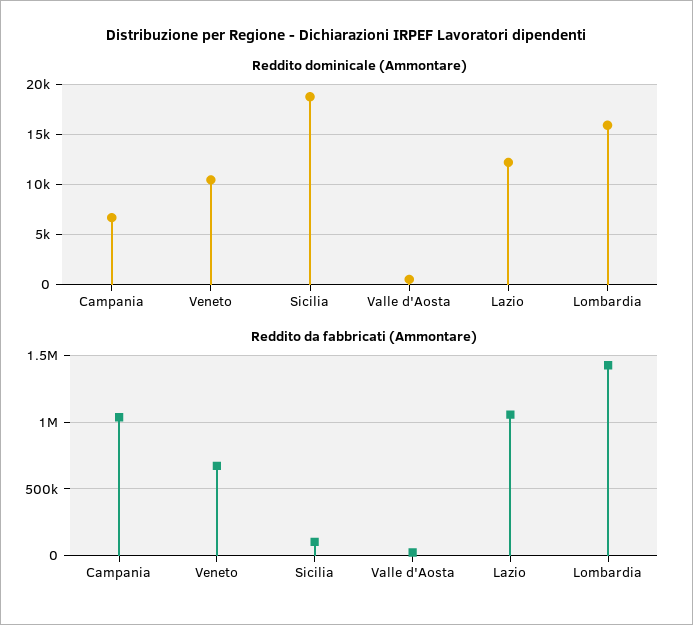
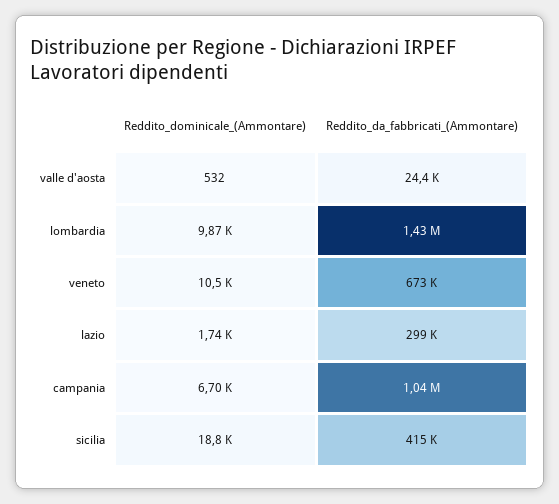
  {
    "Reddito dominicale (Ammontare)": {
      "Campania": 6700,
      "Veneto": 10500,
      "Sicilia": 18800,
      "Valle d'Aosta": 532,
-     "Lazio": 12000,
+     "Lazio": 1740,
-     "Lombardia": 16000
+     "Lombardia": 9870
    },
    "Reddito da fabbricati (Ammontare)": {
      "Campania": 1040000,
      "Veneto": 673000,
-     "Sicilia": 100000,
+     "Sicilia": 415000,
      "Valle d'Aosta": 24400,
-     "Lazio": 1050000,
+     "Lazio": 299000,
      "Lombardia": 1430000
    }
  }

